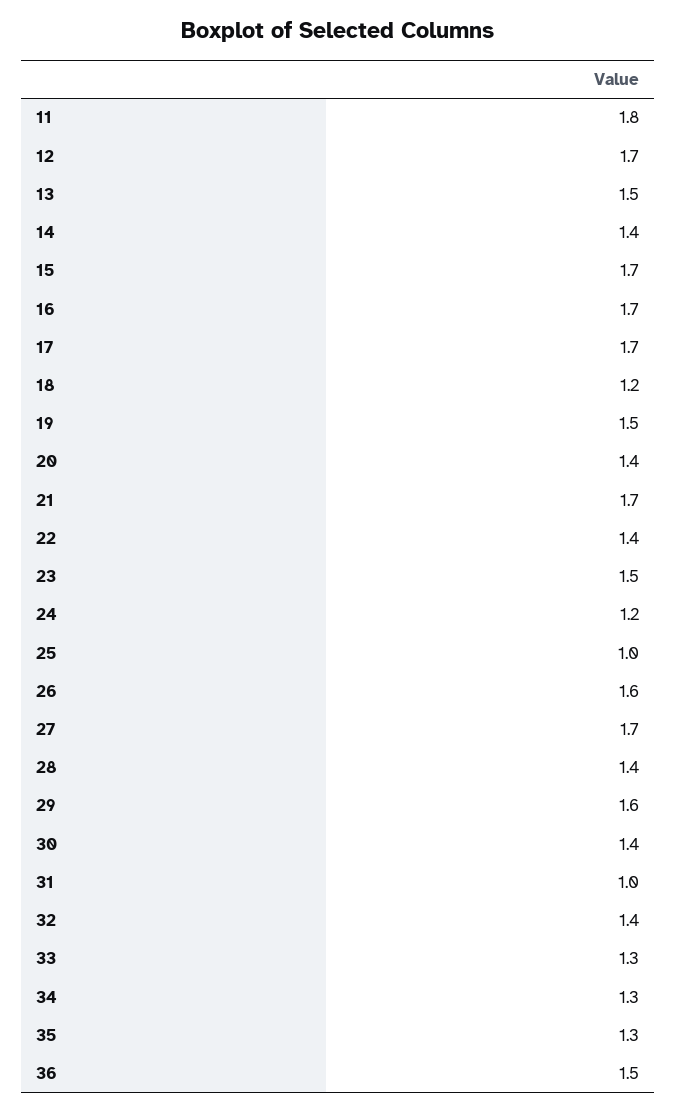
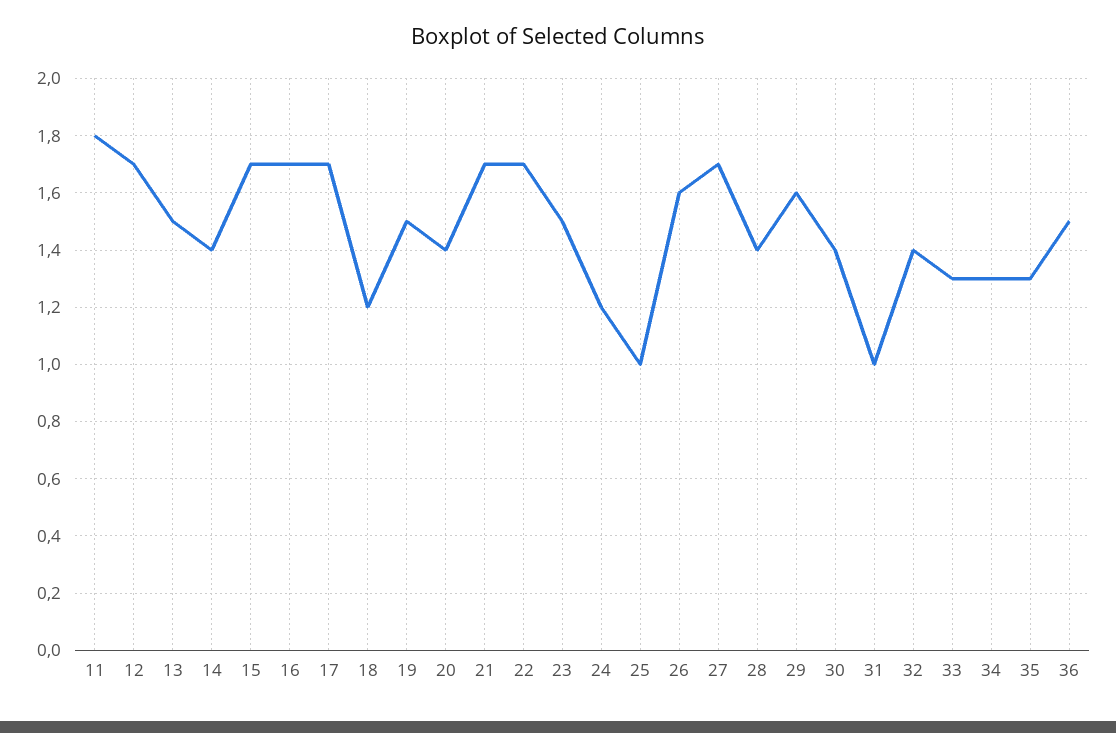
  {
    "11": 1.8,
    "12": 1.7,
    "13": 1.5,
    "14": 1.4,
    "15": 1.7,
    "16": 1.7,
    "17": 1.7,
    "18": 1.2,
    "19": 1.5,
    "20": 1.4,
    "21": 1.7,
-   "22": 1.4,
+   "22": 1.7,
    "23": 1.5,
    "24": 1.2,
    "25": 1,
    "26": 1.6,
    "27": 1.7,
    "28": 1.4,
    "29": 1.6,
    "30": 1.4,
    "31": 1,
    "32": 1.4,
    "33": 1.3,
    "34": 1.3,
    "35": 1.3,
    "36": 1.5
  }

